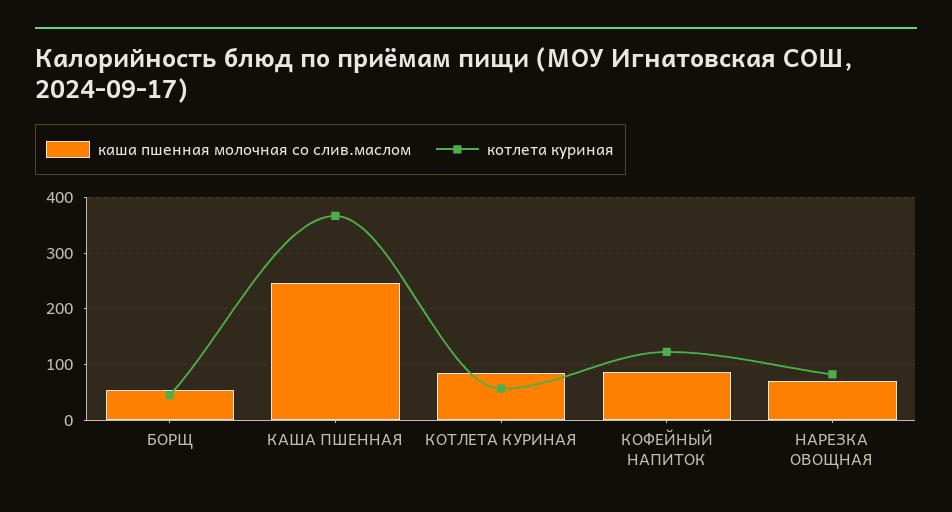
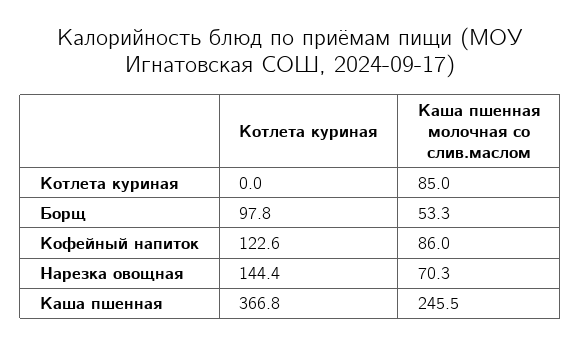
  {
    "каша пшенная молочная со слив.маслом": {
      "БОРЩ": 53.3,
      "КАША ПШЕННАЯ": 245.5,
      "КОТЛЕТА КУРИНАЯ": 85,
      "КОФЕЙНЫЙ НАПИТОК": 86,
      "НАРЕЗКА ОВОЩНАЯ": 70.3
    },
    "котлета куриная": {
-     "БОРЩ": 40,
+     "БОРЩ": 97.8,
      "КАША ПШЕННАЯ": 366.8,
-     "КОТЛЕТА КУРИНАЯ": 60,
+     "КОТЛЕТА КУРИНАЯ": 0,
      "КОФЕЙНЫЙ НАПИТОК": 122.6,
-     "НАРЕЗКА ОВОЩНАЯ": 80
+     "НАРЕЗКА ОВОЩНАЯ": 144.4
    }
  }

